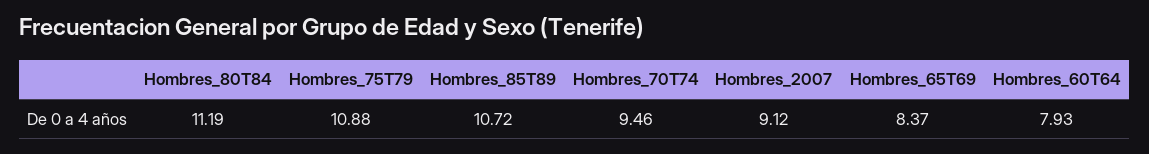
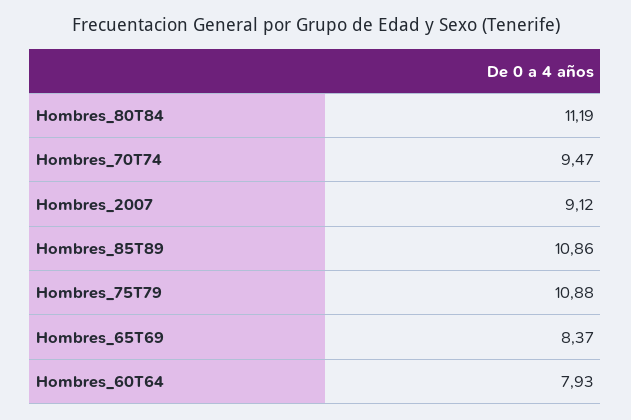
  {
    "Hombres_80T84": 11.19,
    "Hombres_75T79": 10.88,
-   "Hombres_85T89": 10.72,
+   "Hombres_85T89": 10.86,
-   "Hombres_70T74": 9.46,
+   "Hombres_70T74": 9.47,
    "Hombres_2007": 9.12,
    "Hombres_65T69": 8.37,
    "Hombres_60T64": 7.93
  }

